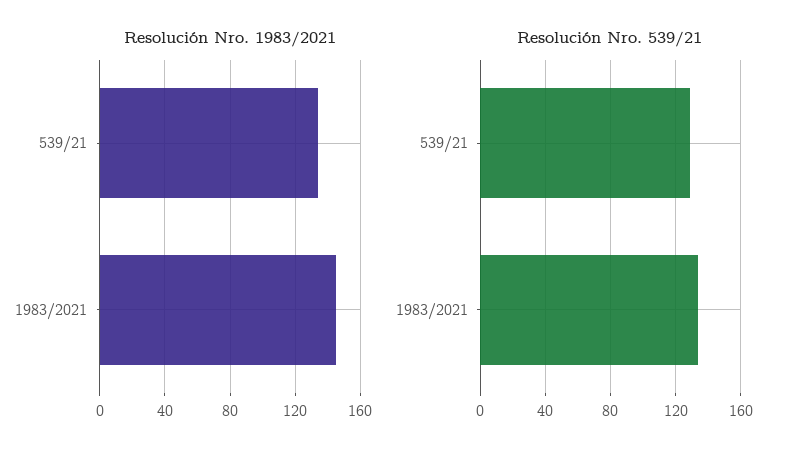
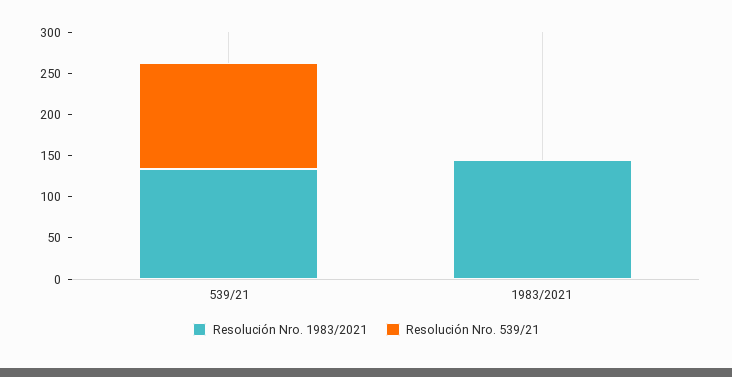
  {
    "Resolución Nro. 1983/2021": {
      "539/21": 135,
      "1983/2021": 145
    },
    "Resolución Nro. 539/21": {
      "539/21": 130,
-     "1983/2021": 135
+     "1983/2021": 0
    }
  }

